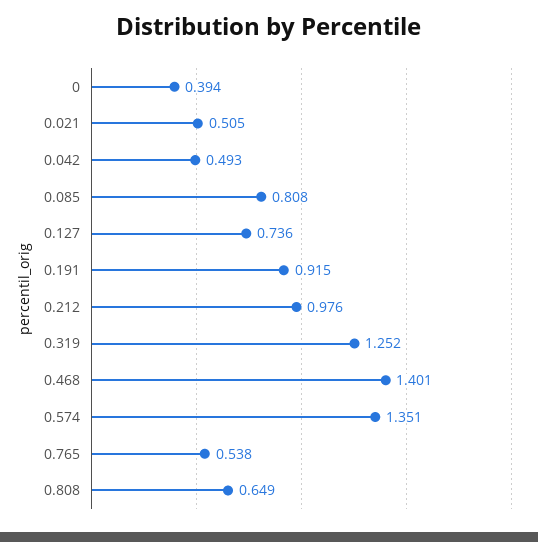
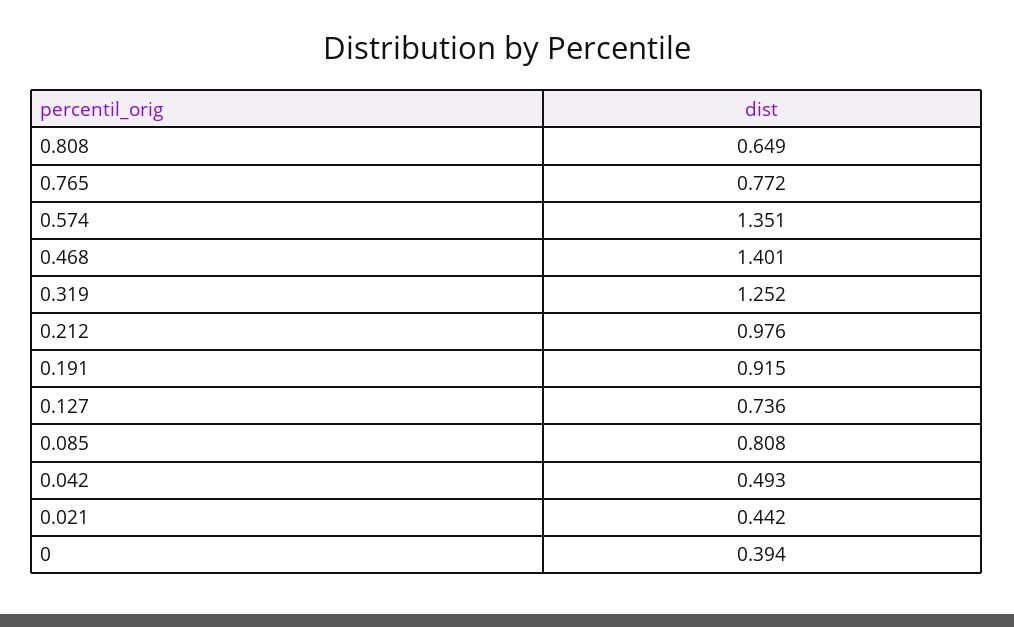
  {
    "0": 0.394,
-   "0.021": 0.505,
+   "0.021": 0.442,
    "0.042": 0.493,
    "0.085": 0.808,
    "0.127": 0.736,
    "0.191": 0.915,
    "0.212": 0.976,
    "0.319": 1.252,
    "0.468": 1.401,
    "0.574": 1.351,
-   "0.765": 0.538,
+   "0.765": 0.772,
    "0.808": 0.649
  }

